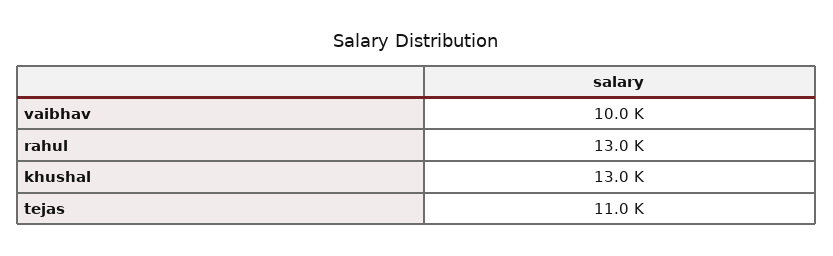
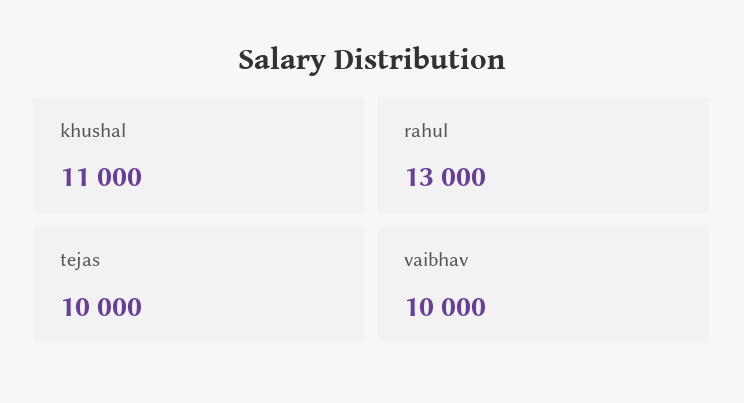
  {
    "vaibhav": 10000,
    "rahul": 13000,
-   "khushal": 13000,
+   "khushal": 11000,
-   "tejas": 11000
+   "tejas": 10000
  }

